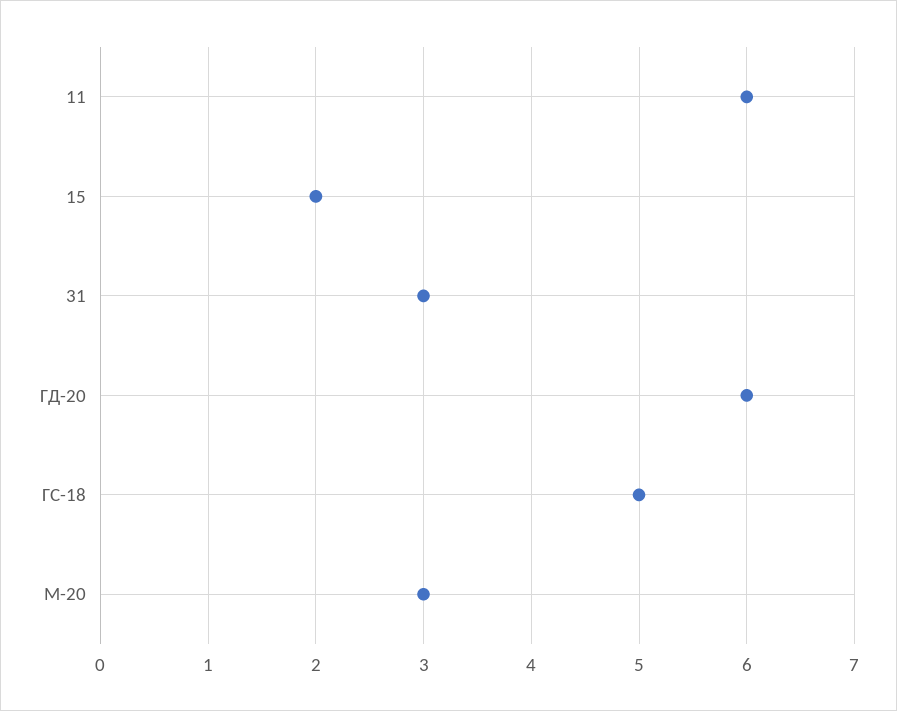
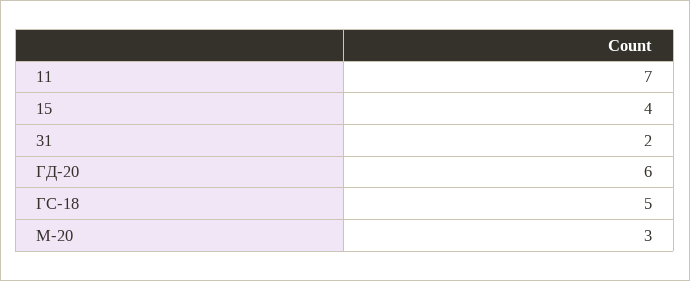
  {
-   "11": 6,
+   "11": 7,
-   "15": 2,
+   "15": 4,
-   "31": 3,
+   "31": 2,
    "ГД-20": 6,
    "ГС-18": 5,
    "М-20": 3
  }

